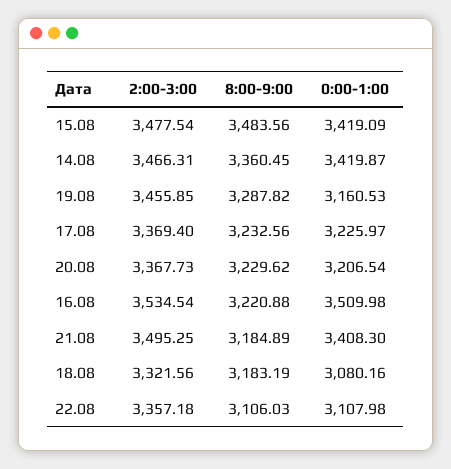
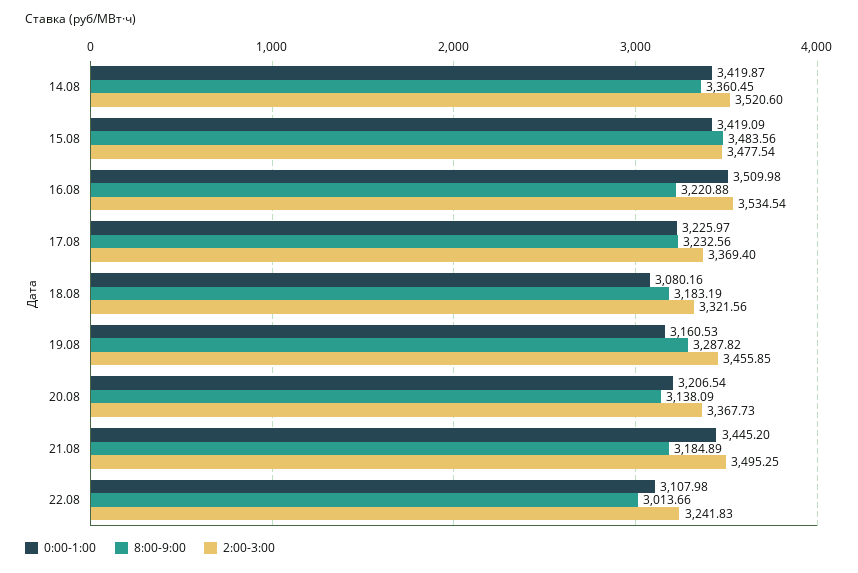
  {
    "2:00-3:00": {
      "15.08": 3477.54,
-     "14.08": 3466.31,
+     "14.08": 3520.6,
      "19.08": 3455.85,
      "17.08": 3369.4,
      "20.08": 3367.73,
      "16.08": 3534.54,
      "21.08": 3495.25,
      "18.08": 3321.56,
-     "22.08": 3357.18
+     "22.08": 3241.83
    },
    "8:00-9:00": {
      "15.08": 3483.56,
      "14.08": 3360.45,
      "19.08": 3287.82,
      "17.08": 3232.56,
-     "20.08": 3229.62,
+     "20.08": 3138.09,
      "16.08": 3220.88,
      "21.08": 3184.89,
      "18.08": 3183.19,
-     "22.08": 3106.03
+     "22.08": 3013.66
    },
    "0:00-1:00": {
      "15.08": 3419.09,
      "14.08": 3419.87,
      "19.08": 3160.53,
      "17.08": 3225.97,
      "20.08": 3206.54,
      "16.08": 3509.98,
-     "21.08": 3408.3,
+     "21.08": 3445.2,
      "18.08": 3080.16,
      "22.08": 3107.98
    }
  }

